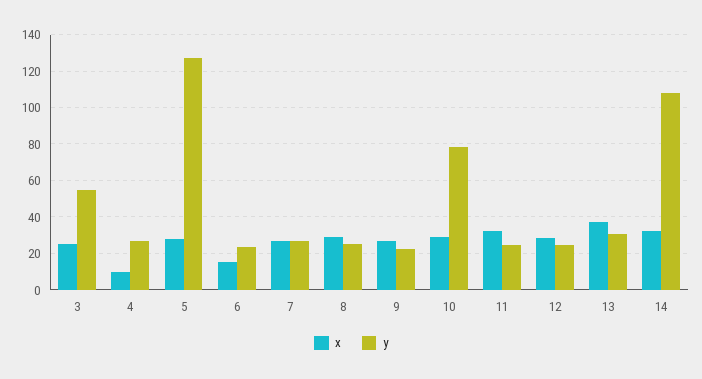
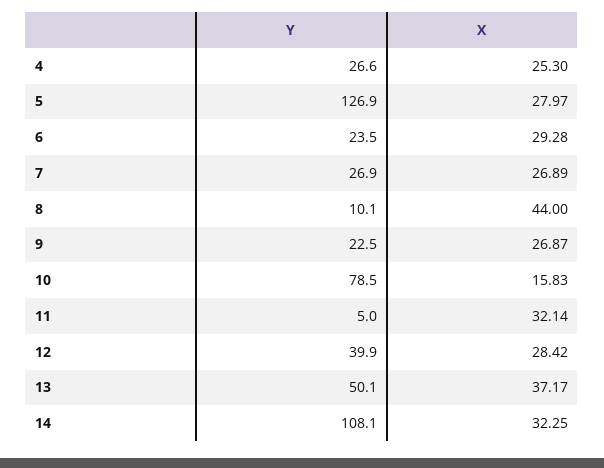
  {
    "x": {
-     "3": 25,
-     "4": 10,
+     "4": 25.3,
      "5": 27.97,
-     "6": 15,
+     "6": 29.28,
      "7": 26.89,
-     "8": 30,
+     "8": 44,
      "9": 26.87,
-     "10": 30,
+     "10": 15.83,
      "11": 32.14,
      "12": 28.42,
      "13": 37.17,
      "14": 32.25
    },
    "y": {
-     "3": 55,
      "4": 26.6,
      "5": 126.9,
      "6": 23.5,
      "7": 26.9,
-     "8": 25,
+     "8": 10.1,
      "9": 22.5,
      "10": 78.5,
-     "11": 25,
+     "11": 5,
-     "12": 25,
+     "12": 39.9,
-     "13": 30,
+     "13": 50.1,
      "14": 108.1
    }
  }

